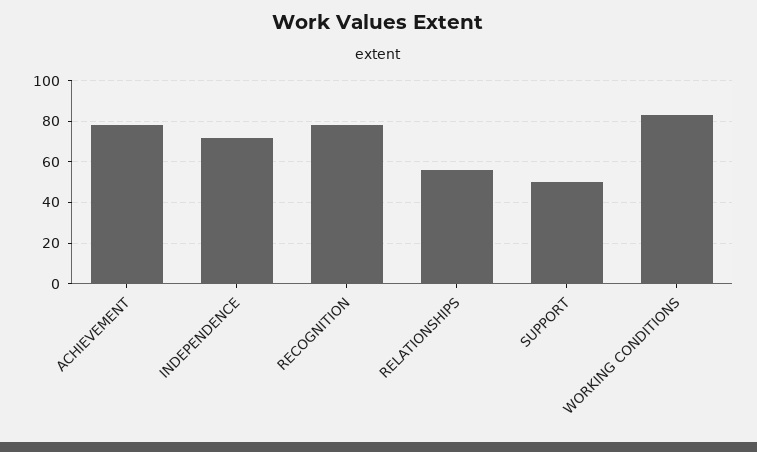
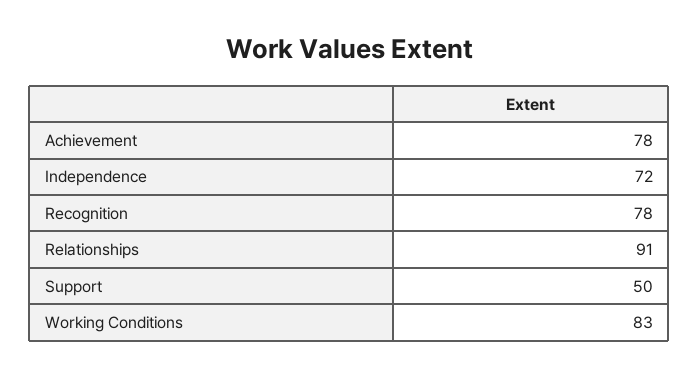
  {
    "ACHIEVEMENT": 78,
    "INDEPENDENCE": 72,
    "RECOGNITION": 78,
-   "RELATIONSHIPS": 55,
+   "RELATIONSHIPS": 91,
    "SUPPORT": 50,
    "WORKING CONDITIONS": 83
  }

